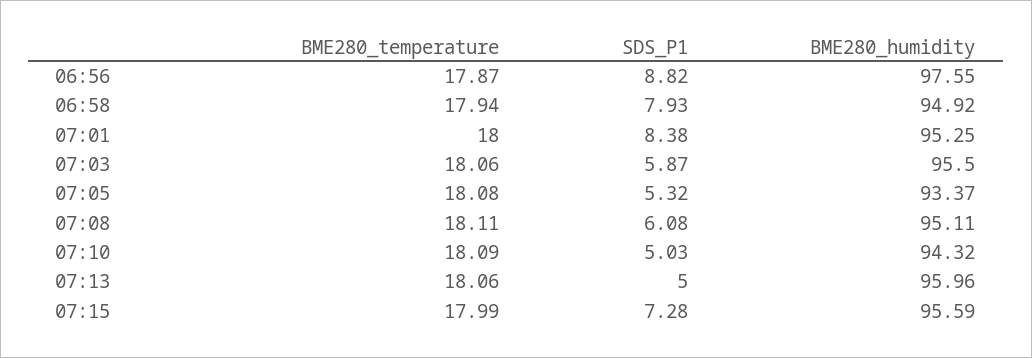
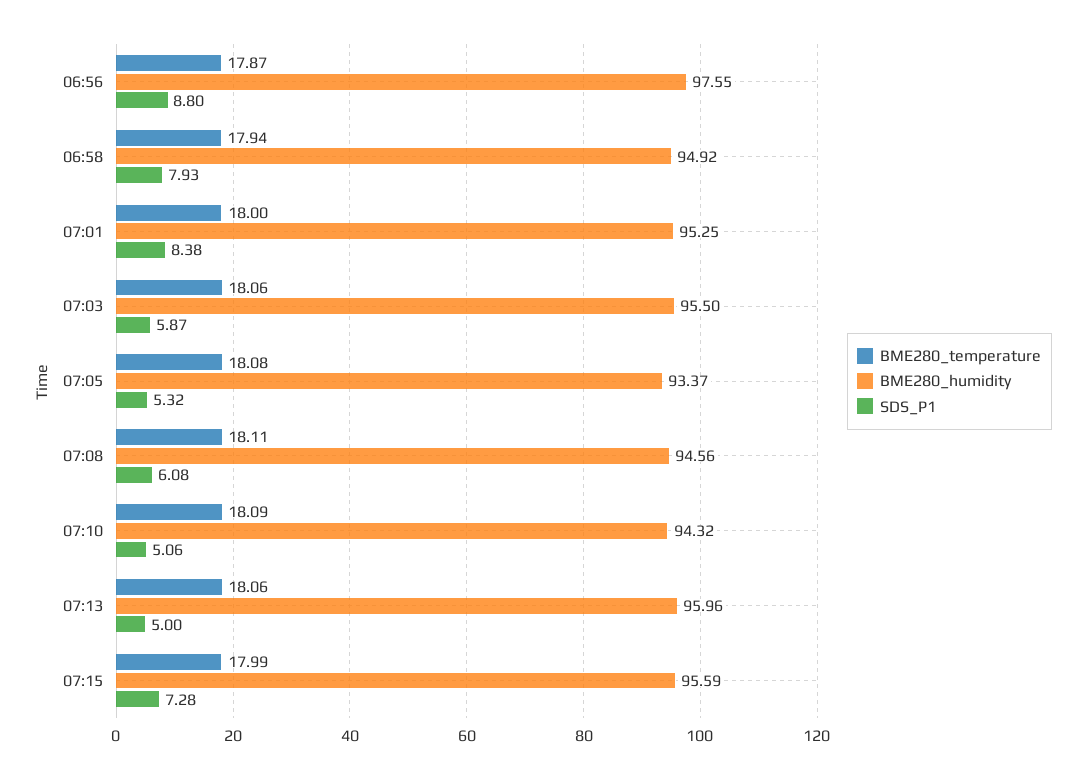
  {
    "BME280_temperature": {
      "06:56": 17.87,
      "06:58": 17.94,
      "07:01": 18,
      "07:03": 18.06,
      "07:05": 18.08,
      "07:08": 18.11,
      "07:10": 18.09,
      "07:13": 18.06,
      "07:15": 17.99
    },
    "SDS_P1": {
-     "06:56": 8.82,
+     "06:56": 8.8,
      "06:58": 7.93,
      "07:01": 8.38,
      "07:03": 5.87,
      "07:05": 5.32,
      "07:08": 6.08,
-     "07:10": 5.03,
+     "07:10": 5.06,
      "07:13": 5,
      "07:15": 7.28
    },
    "BME280_humidity": {
      "06:56": 97.55,
      "06:58": 94.92,
      "07:01": 95.25,
      "07:03": 95.5,
      "07:05": 93.37,
-     "07:08": 95.11,
+     "07:08": 94.56,
      "07:10": 94.32,
      "07:13": 95.96,
      "07:15": 95.59
    }
  }

